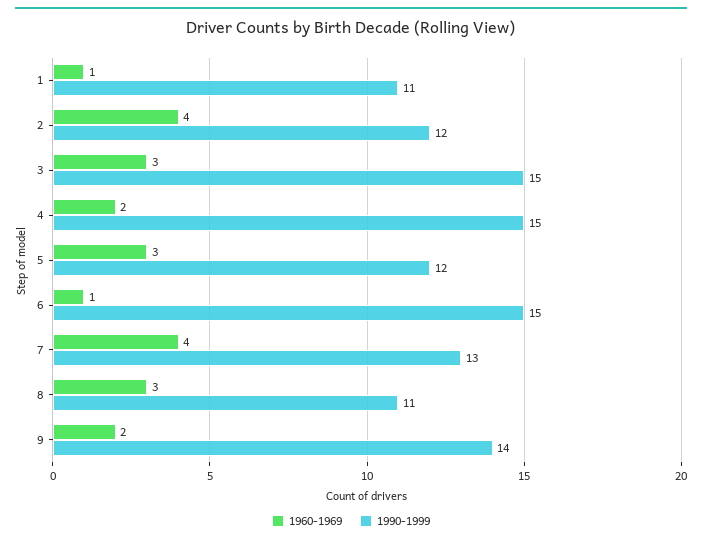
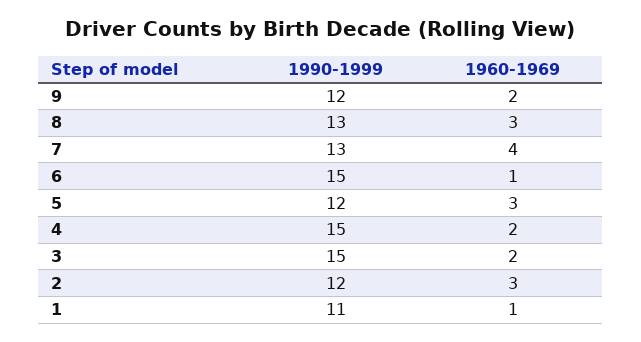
  {
    "1960-1969": {
      "1": 1,
-     "2": 4,
+     "2": 3,
-     "3": 3,
+     "3": 2,
      "4": 2,
      "5": 3,
      "6": 1,
      "7": 4,
      "8": 3,
      "9": 2
    },
    "1990-1999": {
      "1": 11,
      "2": 12,
      "3": 15,
      "4": 15,
      "5": 12,
      "6": 15,
      "7": 13,
-     "8": 11,
+     "8": 13,
-     "9": 14
+     "9": 12
    }
  }

